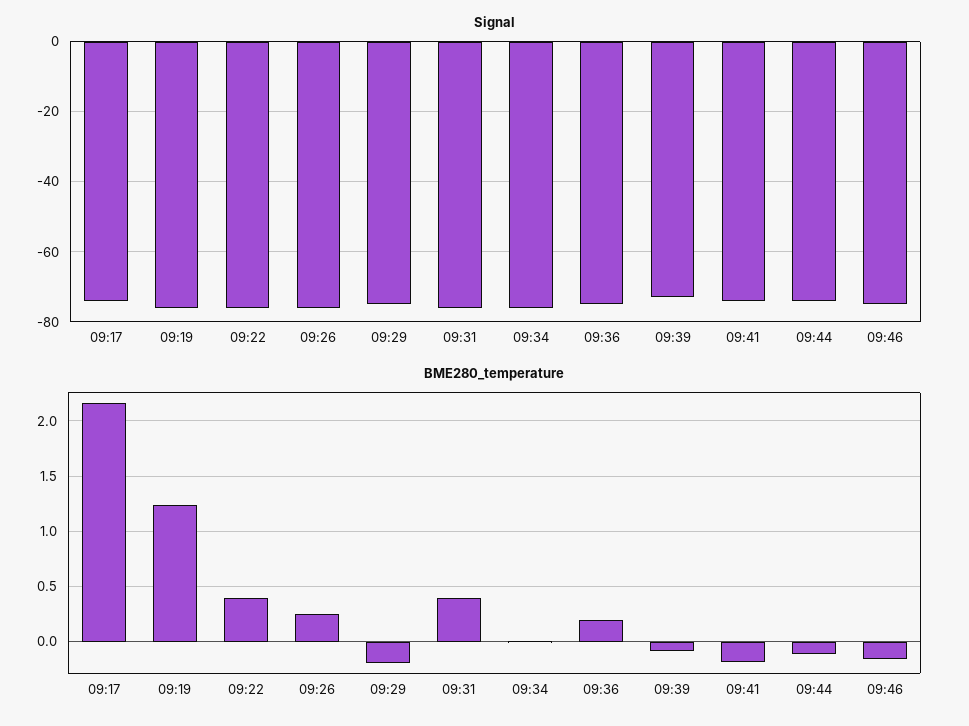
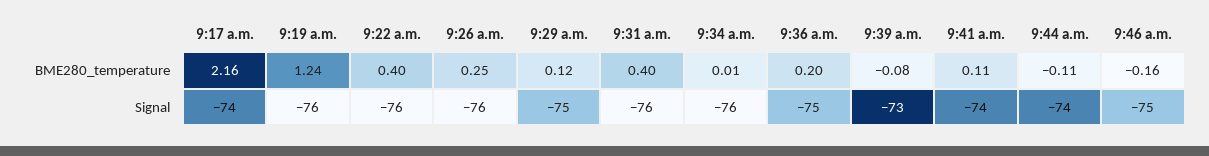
  {
    "Signal": {
      "09:17": -74,
      "09:19": -76,
      "09:22": -76,
      "09:26": -76,
      "09:29": -75,
      "09:31": -76,
      "09:34": -76,
      "09:36": -75,
      "09:39": -73,
      "09:41": -74,
      "09:44": -74,
      "09:46": -75
    },
    "BME280_temperature": {
      "09:17": 2.16,
      "09:19": 1.24,
      "09:22": 0.4,
      "09:26": 0.25,
-     "09:29": -0.2,
+     "09:29": 0.12,
      "09:31": 0.4,
      "09:34": 0.01,
      "09:36": 0.2,
      "09:39": -0.08,
-     "09:41": -0.2,
+     "09:41": 0.11,
      "09:44": -0.11,
      "09:46": -0.16
    }
  }

